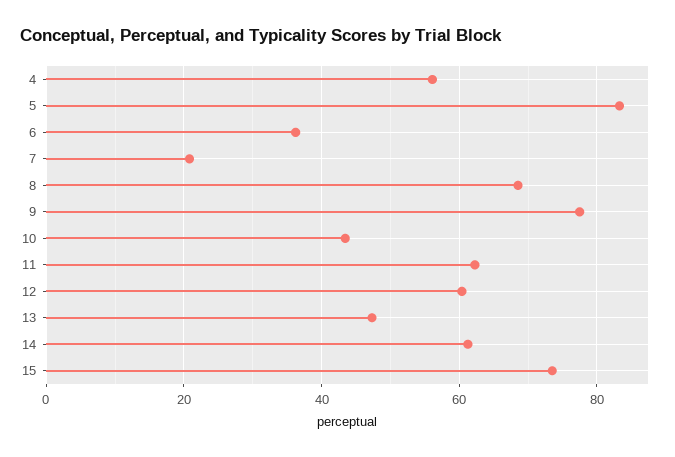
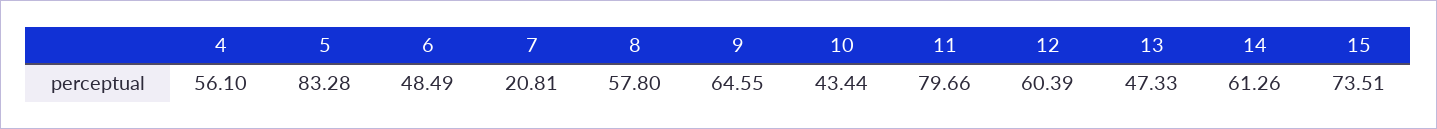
  {
    "4": 56.1,
    "5": 83.28,
-   "6": 36,
+   "6": 48.49,
    "7": 20.81,
-   "8": 68,
+   "8": 57.8,
-   "9": 78,
+   "9": 64.55,
    "10": 43.44,
-   "11": 62,
+   "11": 79.66,
    "12": 60.39,
    "13": 47.33,
    "14": 61.26,
    "15": 73.51
  }

